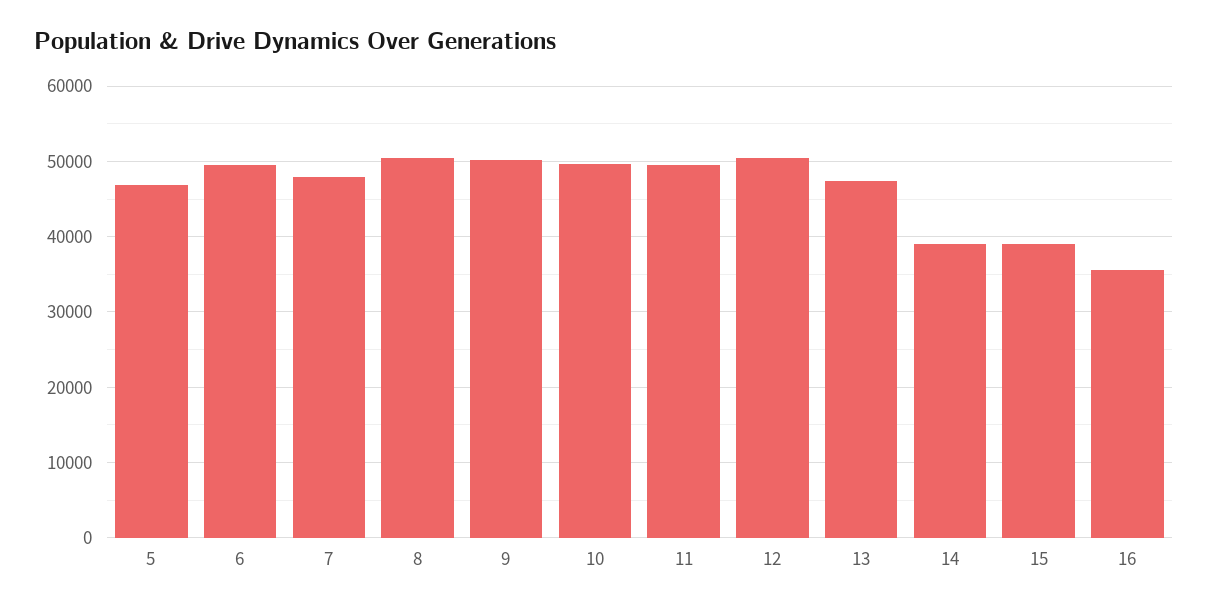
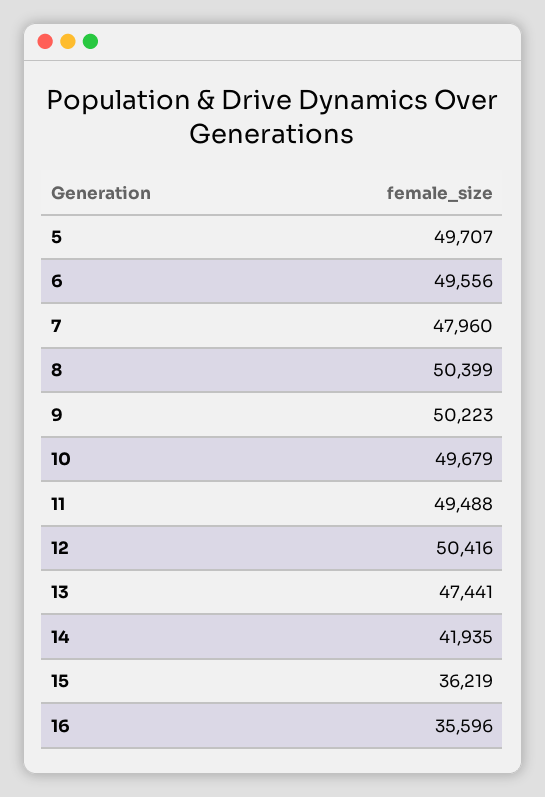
  {
-   "5": 47000,
+   "5": 49707,
    "6": 49556,
    "7": 47960,
    "8": 50399,
    "9": 50223,
    "10": 49679,
    "11": 49488,
    "12": 50416,
    "13": 47441,
-   "14": 39000,
+   "14": 41935,
-   "15": 39000,
+   "15": 36219,
    "16": 35596
  }

